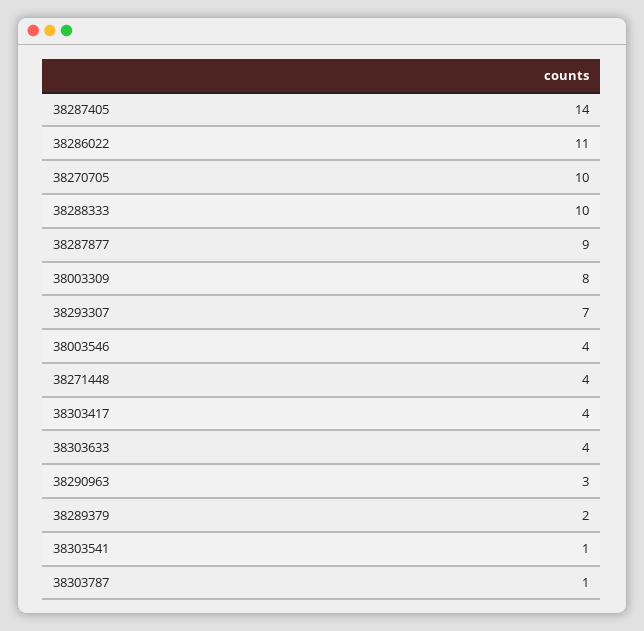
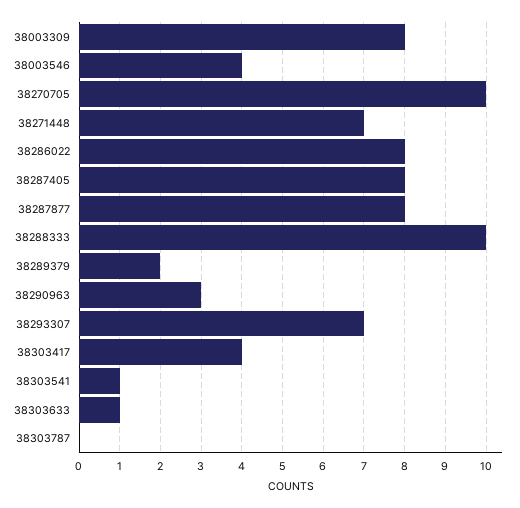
  {
-   "38287405": 14,
+   "38287405": 8,
-   "38286022": 11,
+   "38286022": 8,
    "38270705": 10,
    "38288333": 10,
-   "38287877": 9,
+   "38287877": 8,
    "38003309": 8,
    "38293307": 7,
    "38003546": 4,
-   "38271448": 4,
+   "38271448": 7,
    "38303417": 4,
-   "38303633": 4,
+   "38303633": 1,
    "38290963": 3,
    "38289379": 2,
    "38303541": 1,
-   "38303787": 1
+   "38303787": 0
  }

